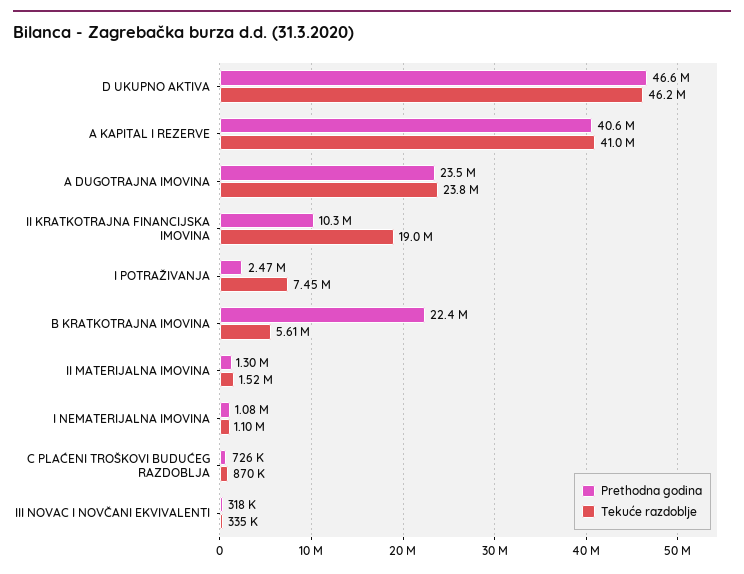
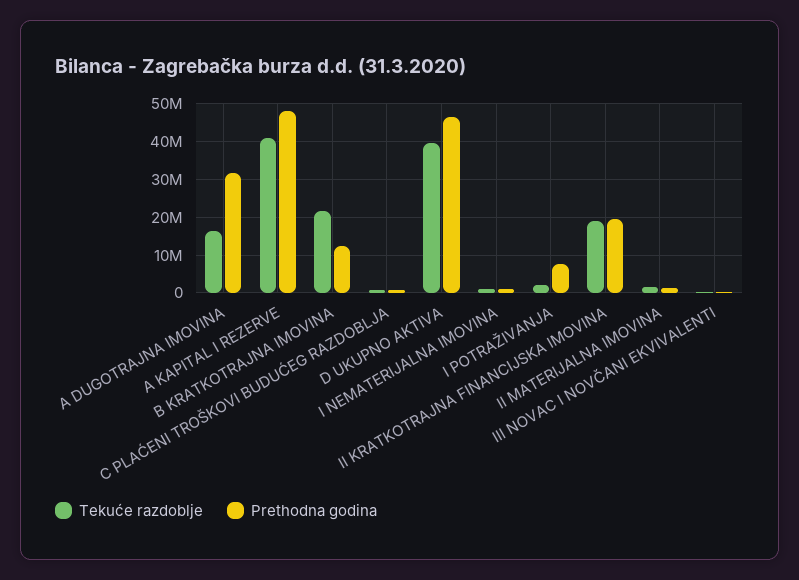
  {
    "Prethodna godina": {
      "D UKUPNO AKTIVA": 46600000,
-     "A KAPITAL I REZERVE": 40600000,
+     "A KAPITAL I REZERVE": 48000000,
-     "A DUGOTRAJNA IMOVINA": 23500000,
+     "A DUGOTRAJNA IMOVINA": 32000000,
-     "II KRATKOTRAJNA FINANCIJSKA IMOVINA": 10300000,
+     "II KRATKOTRAJNA FINANCIJSKA IMOVINA": 20000000,
-     "I POTRAŽIVANJA": 2470000,
+     "I POTRAŽIVANJA": 8000000,
-     "B KRATKOTRAJNA IMOVINA": 22400000,
+     "B KRATKOTRAJNA IMOVINA": 12000000,
      "II MATERIJALNA IMOVINA": 1300000,
      "I NEMATERIJALNA IMOVINA": 1080000,
      "C PLAĆENI TROŠKOVI BUDUĆEG RAZDOBLJA": 726000,
      "III NOVAC I NOVČANI EKVIVALENTI": 318000
    },
    "Tekuće razdoblje": {
-     "D UKUPNO AKTIVA": 46200000,
+     "D UKUPNO AKTIVA": 40000000,
      "A KAPITAL I REZERVE": 41000000,
-     "A DUGOTRAJNA IMOVINA": 23800000,
+     "A DUGOTRAJNA IMOVINA": 16000000,
      "II KRATKOTRAJNA FINANCIJSKA IMOVINA": 19000000,
-     "I POTRAŽIVANJA": 7450000,
+     "I POTRAŽIVANJA": 2000000,
-     "B KRATKOTRAJNA IMOVINA": 5610000,
+     "B KRATKOTRAJNA IMOVINA": 22000000,
      "II MATERIJALNA IMOVINA": 1520000,
      "I NEMATERIJALNA IMOVINA": 1100000,
      "C PLAĆENI TROŠKOVI BUDUĆEG RAZDOBLJA": 870000,
      "III NOVAC I NOVČANI EKVIVALENTI": 335000
    }
  }

